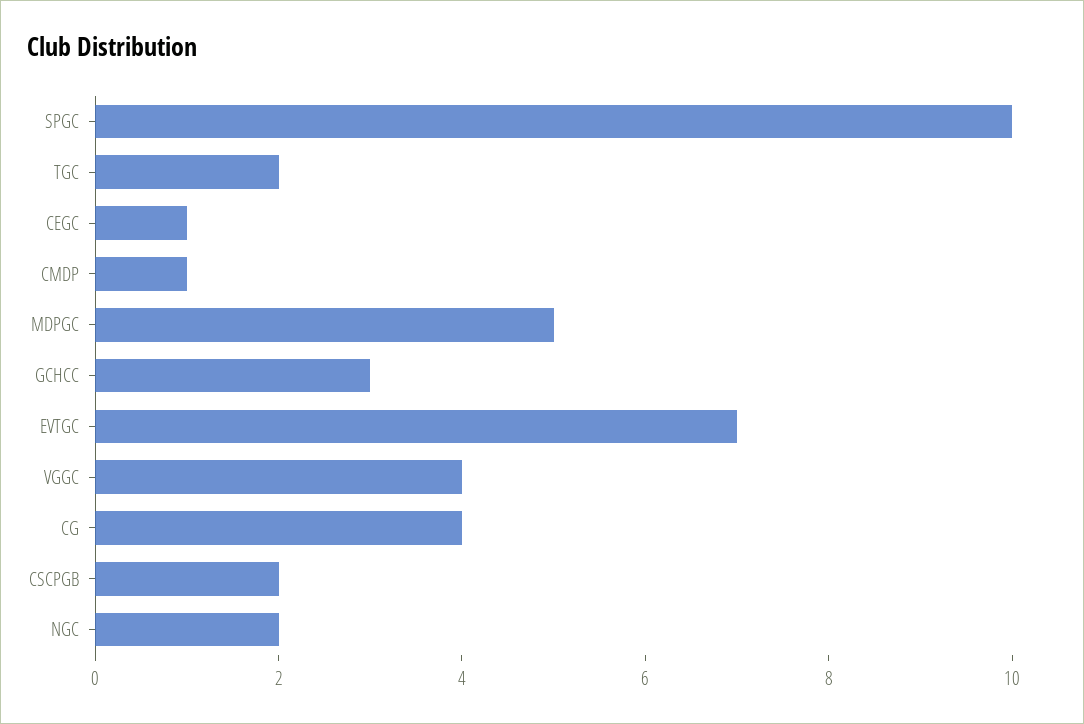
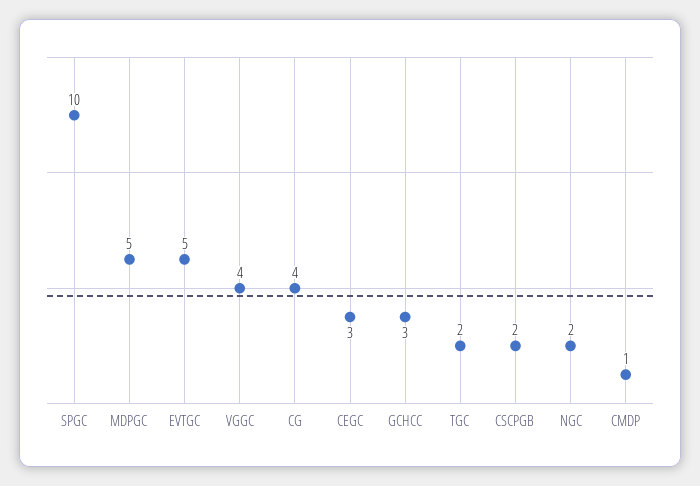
  {
    "SPGC": 10,
    "TGC": 2,
-   "CEGC": 1,
+   "CEGC": 3,
    "CMDP": 1,
    "MDPGC": 5,
    "GCHCC": 3,
-   "EVTGC": 7,
+   "EVTGC": 5,
    "VGGC": 4,
    "CG": 4,
    "CSCPGB": 2,
    "NGC": 2
  }

